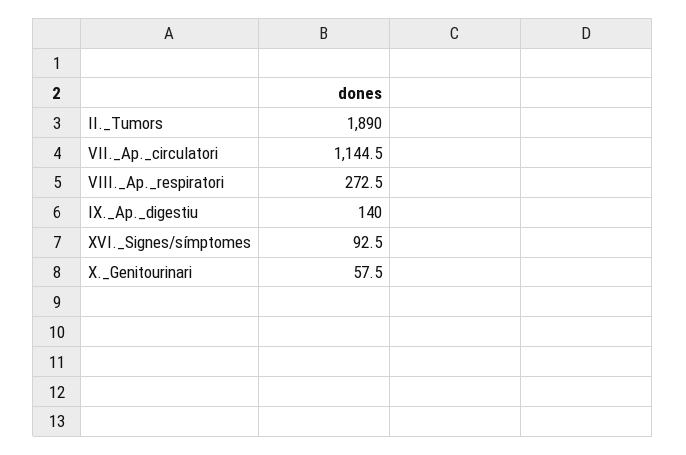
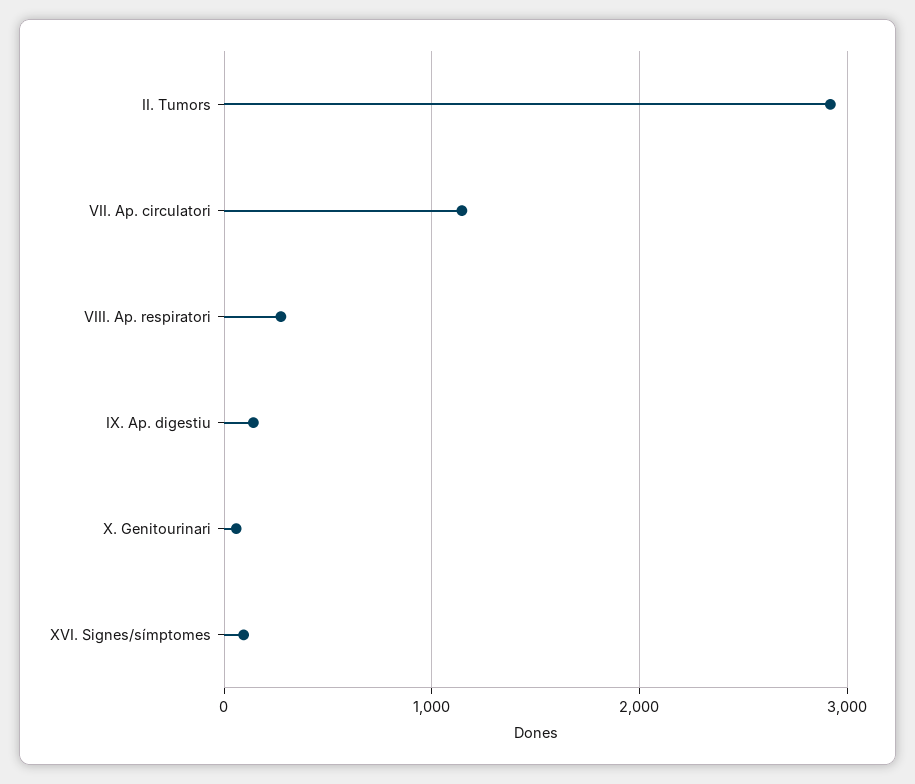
  {
-   "II._Tumors": 1890,
+   "II._Tumors": 2900,
    "VII._Ap._circulatori": 1144.5,
    "VIII._Ap._respiratori": 272.5,
    "IX._Ap._digestiu": 140,
    "XVI._Signes/símptomes": 92.5,
    "X._Genitourinari": 57.5
  }

